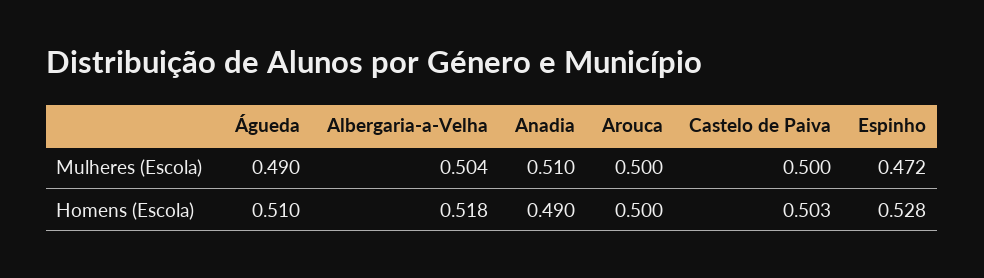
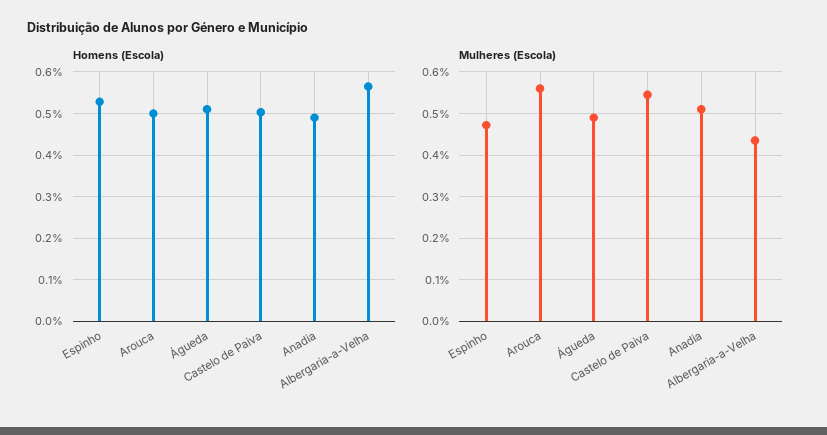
  {
    "Mulheres (Escola)": {
      "Águeda": 0.49,
-     "Albergaria-a-Velha": 0.504,
+     "Albergaria-a-Velha": 0.44,
      "Anadia": 0.51,
-     "Arouca": 0.5,
+     "Arouca": 0.56,
-     "Castelo de Paiva": 0.5,
+     "Castelo de Paiva": 0.54,
      "Espinho": 0.472
    },
    "Homens (Escola)": {
      "Águeda": 0.51,
-     "Albergaria-a-Velha": 0.518,
+     "Albergaria-a-Velha": 0.56,
      "Anadia": 0.49,
      "Arouca": 0.5,
      "Castelo de Paiva": 0.503,
      "Espinho": 0.528
    }
  }

